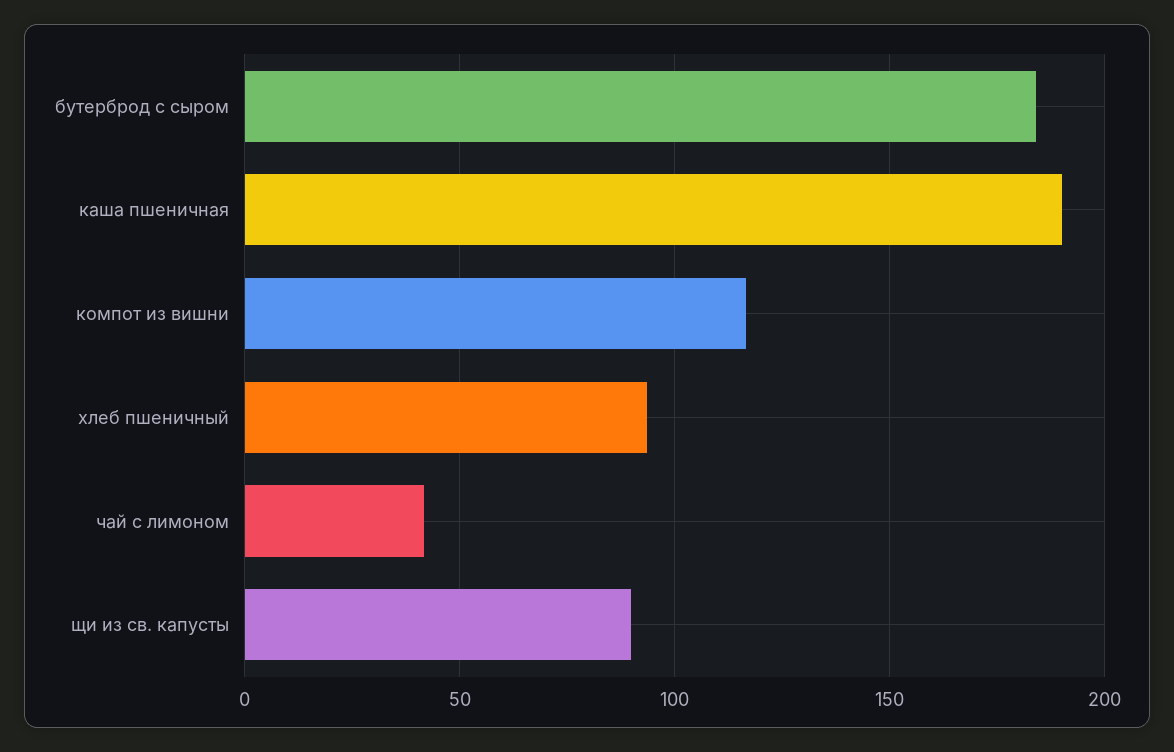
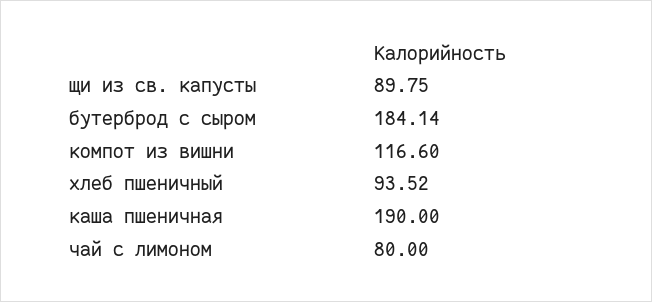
  {
    "бутерброд с сыром": 184.14,
    "каша пшеничная": 190,
    "компот из вишни": 116.6,
    "хлеб пшеничный": 93.52,
-   "чай с лимоном": 40,
+   "чай с лимоном": 80,
    "щи из св. капусты": 89.75
  }

